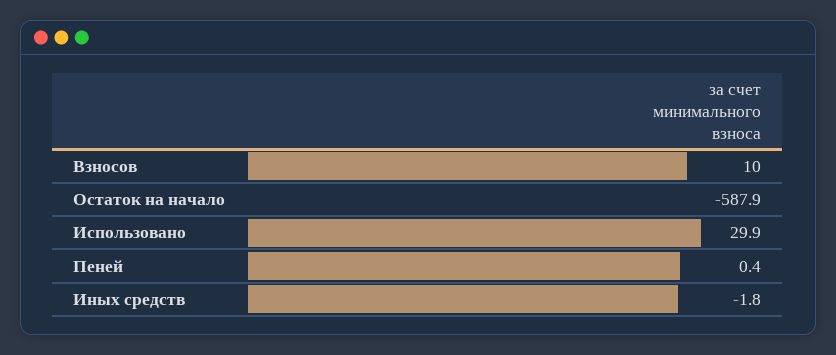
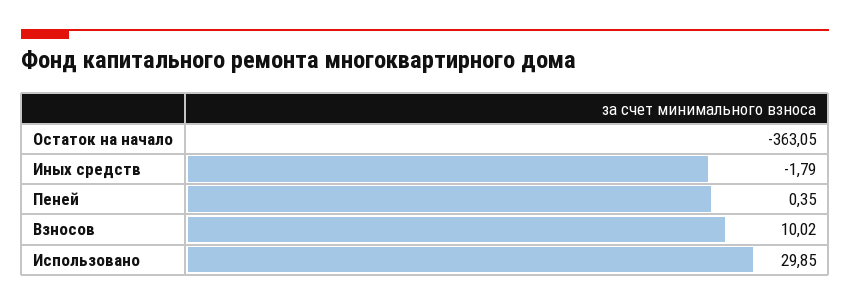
  {
    "Взносов": 10.02,
-   "Остаток на начало": -587.9,
+   "Остаток на начало": -363.05,
    "Использовано": 29.85,
    "Пеней": 0.35,
    "Иных средств": -1.79
  }

